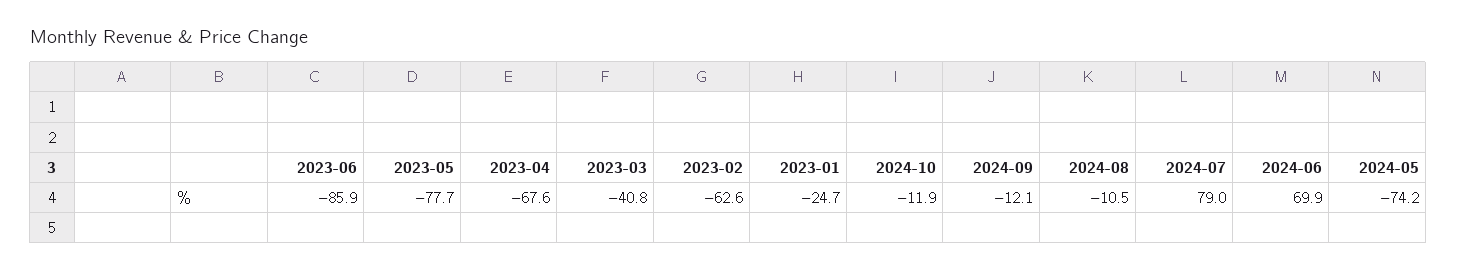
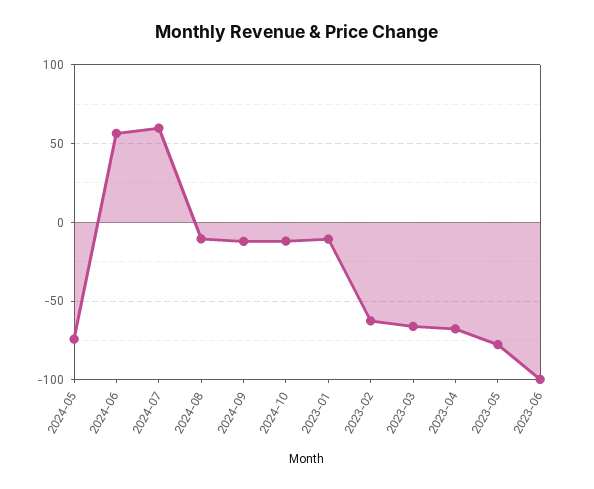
  {
-   "2023-06": -85.9,
+   "2023-06": -100,
    "2023-05": -77.7,
    "2023-04": -67.6,
-   "2023-03": -40.8,
+   "2023-03": -65,
    "2023-02": -62.6,
-   "2023-01": -24.7,
+   "2023-01": -10,
    "2024-10": -11.9,
    "2024-09": -12.1,
    "2024-08": -10.5,
-   "2024-07": 79,
+   "2024-07": 60,
-   "2024-06": 69.9,
+   "2024-06": 55,
    "2024-05": -74.2
  }

